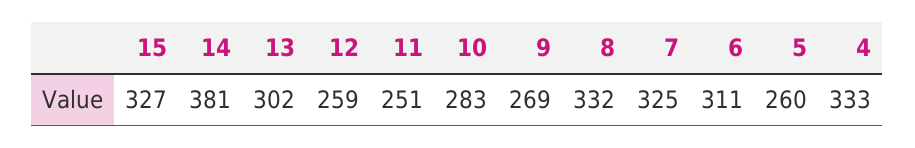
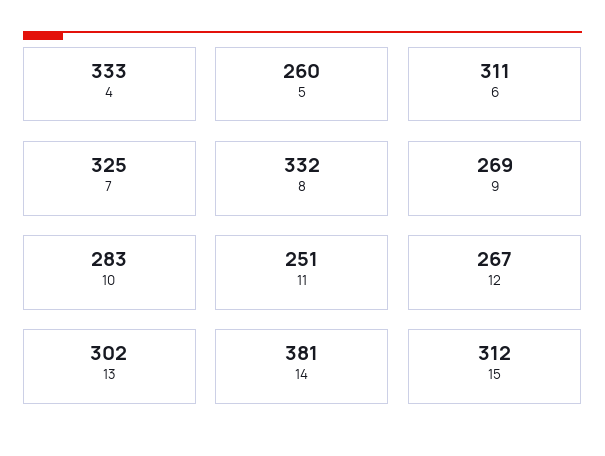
  {
-   "15": 327,
+   "15": 312,
    "14": 381,
    "13": 302,
-   "12": 259,
+   "12": 267,
    "11": 251,
    "10": 283,
    "9": 269,
    "8": 332,
    "7": 325,
    "6": 311,
    "5": 260,
    "4": 333
  }

